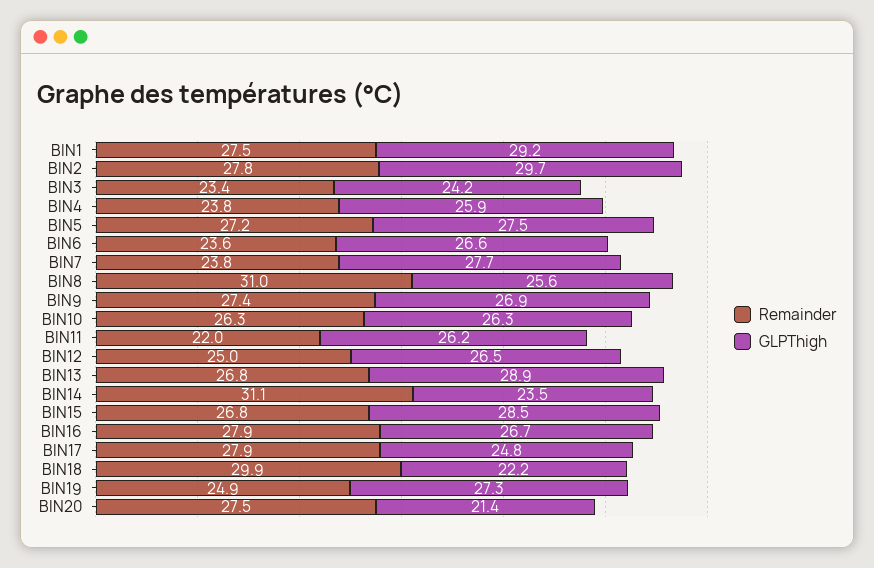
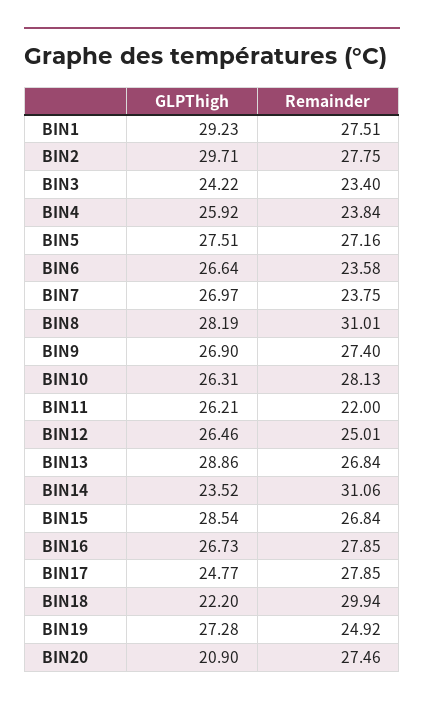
  {
    "Remainder": {
      "BIN1": 27.51,
      "BIN2": 27.75,
      "BIN3": 23.4,
      "BIN4": 23.84,
      "BIN5": 27.16,
      "BIN6": 23.58,
      "BIN7": 23.75,
      "BIN8": 31.01,
      "BIN9": 27.4,
-     "BIN10": 26.3,
+     "BIN10": 28.13,
      "BIN11": 22,
      "BIN12": 25.01,
      "BIN13": 26.84,
      "BIN14": 31.06,
      "BIN15": 26.84,
      "BIN16": 27.85,
      "BIN17": 27.85,
      "BIN18": 29.94,
      "BIN19": 24.92,
      "BIN20": 27.46
    },
    "GLPThigh": {
      "BIN1": 29.23,
      "BIN2": 29.71,
      "BIN3": 24.22,
      "BIN4": 25.92,
      "BIN5": 27.51,
      "BIN6": 26.64,
-     "BIN7": 27.7,
+     "BIN7": 26.97,
-     "BIN8": 25.6,
+     "BIN8": 28.19,
      "BIN9": 26.9,
      "BIN10": 26.31,
      "BIN11": 26.21,
      "BIN12": 26.46,
      "BIN13": 28.86,
      "BIN14": 23.52,
      "BIN15": 28.54,
      "BIN16": 26.73,
      "BIN17": 24.77,
      "BIN18": 22.2,
      "BIN19": 27.28,
-     "BIN20": 21.4
+     "BIN20": 20.9
    }
  }

